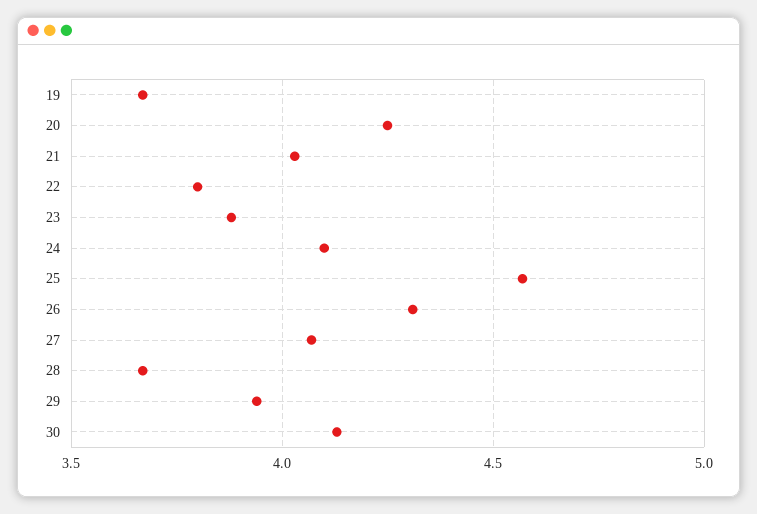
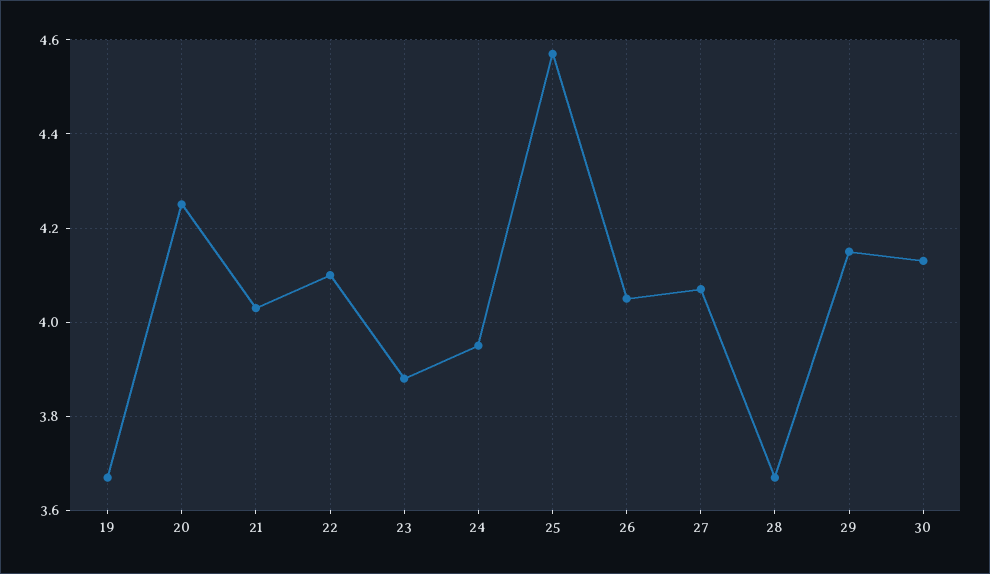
  {
    "19": 3.65,
    "20": 4.25,
    "21": 4.05,
-   "22": 3.8,
+   "22": 4.1,
    "23": 3.9,
-   "24": 4.1,
+   "24": 3.95,
    "25": 4.55,
-   "26": 4.3,
+   "26": 4.05,
    "27": 4.05,
    "28": 3.65,
-   "29": 3.95,
+   "29": 4.15,
    "30": 4.15
  }

